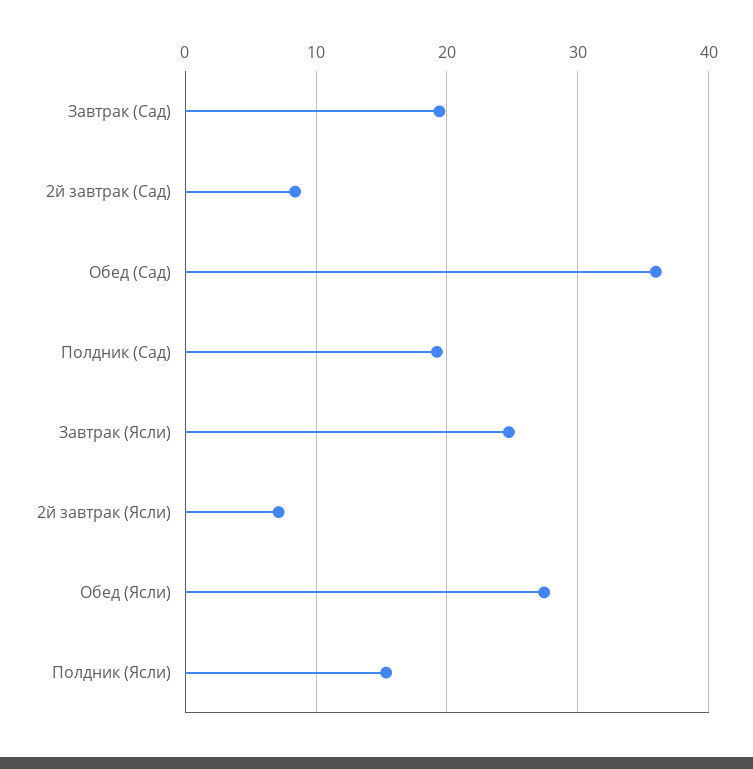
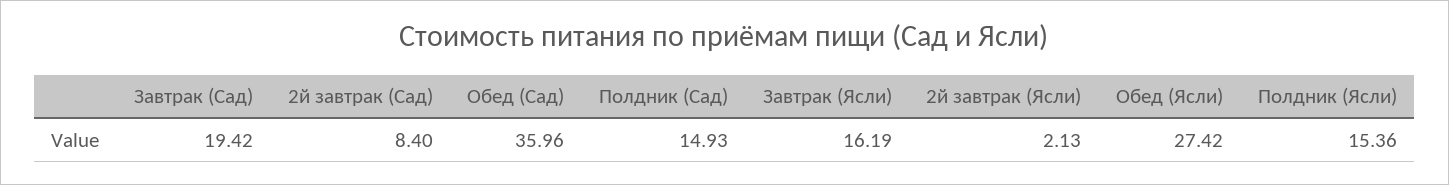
  {
    "Завтрак (Сад)": 19.42,
    "2й завтрак (Сад)": 8.4,
    "Обед (Сад)": 35.96,
-   "Полдник (Сад)": 19,
+   "Полдник (Сад)": 14.93,
-   "Завтрак (Ясли)": 25,
+   "Завтрак (Ясли)": 16.19,
-   "2й завтрак (Ясли)": 7,
+   "2й завтрак (Ясли)": 2.13,
    "Обед (Ясли)": 27.42,
    "Полдник (Ясли)": 15.36
  }

